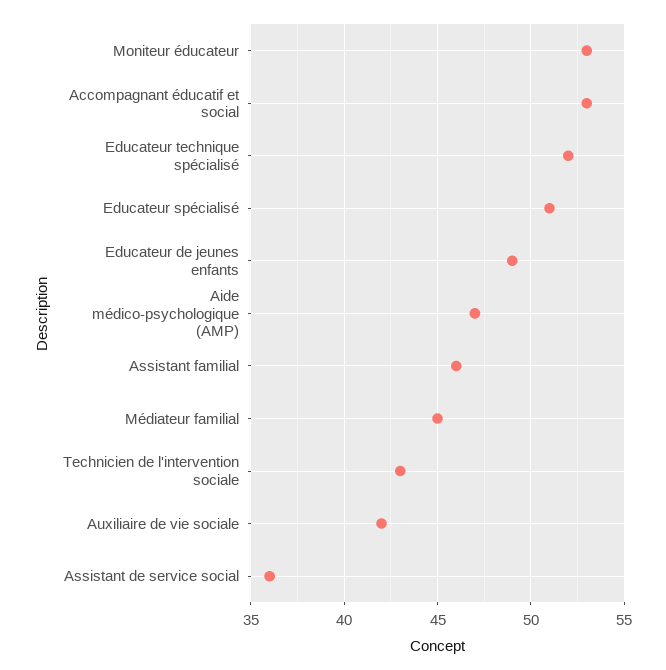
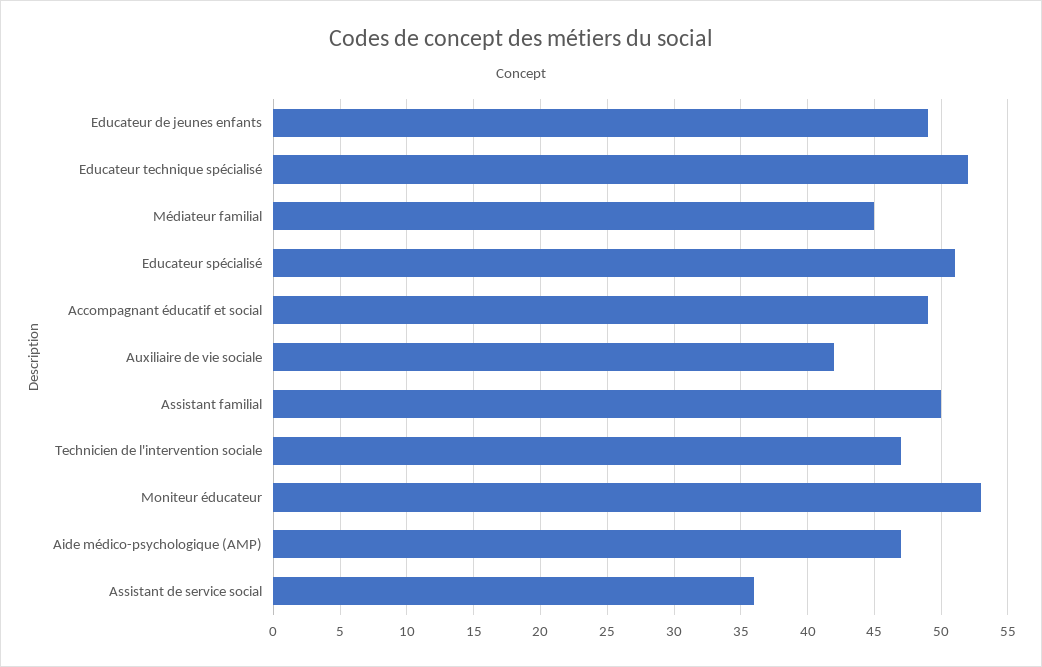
  {
    "Moniteur éducateur": 53,
-   "Accompagnant éducatif et social": 53,
+   "Accompagnant éducatif et social": 49,
    "Educateur technique spécialisé": 52,
    "Educateur spécialisé": 51,
    "Educateur de jeunes enfants": 49,
    "Aide médico-psychologique (AMP)": 47,
-   "Assistant familial": 46,
+   "Assistant familial": 50,
    "Médiateur familial": 45,
-   "Technicien de l'intervention sociale": 43,
+   "Technicien de l'intervention sociale": 47,
    "Auxiliaire de vie sociale": 42,
    "Assistant de service social": 36
  }

